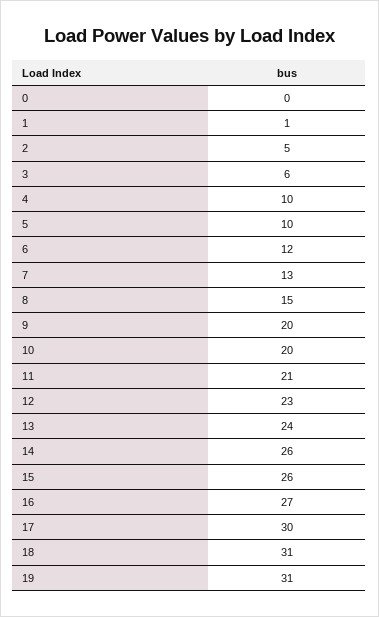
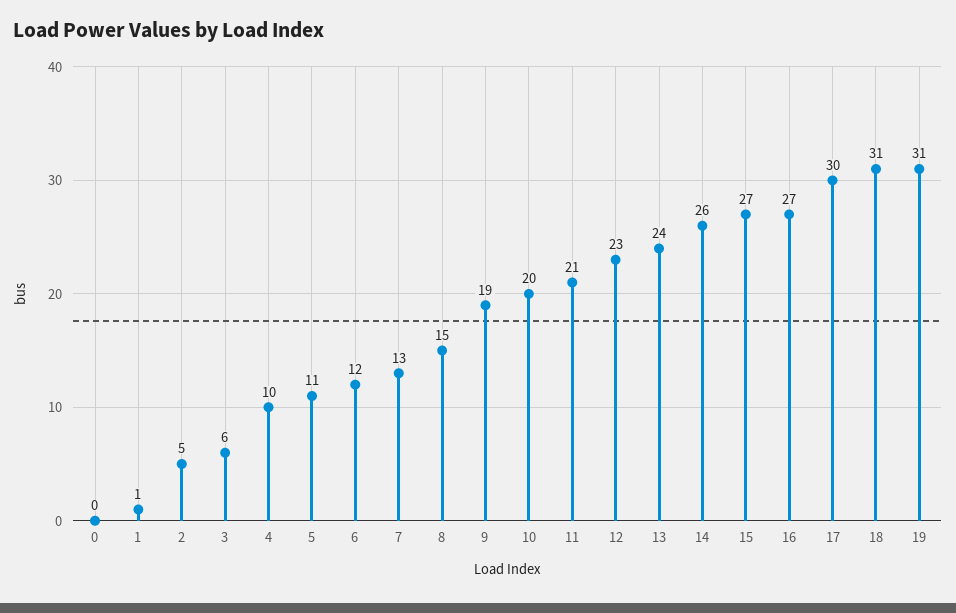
  {
    "0": 0,
    "1": 1,
    "2": 5,
    "3": 6,
    "4": 10,
-   "5": 10,
+   "5": 11,
    "6": 12,
    "7": 13,
    "8": 15,
-   "9": 20,
+   "9": 19,
    "10": 20,
    "11": 21,
    "12": 23,
    "13": 24,
    "14": 26,
-   "15": 26,
+   "15": 27,
    "16": 27,
    "17": 30,
    "18": 31,
    "19": 31
  }

